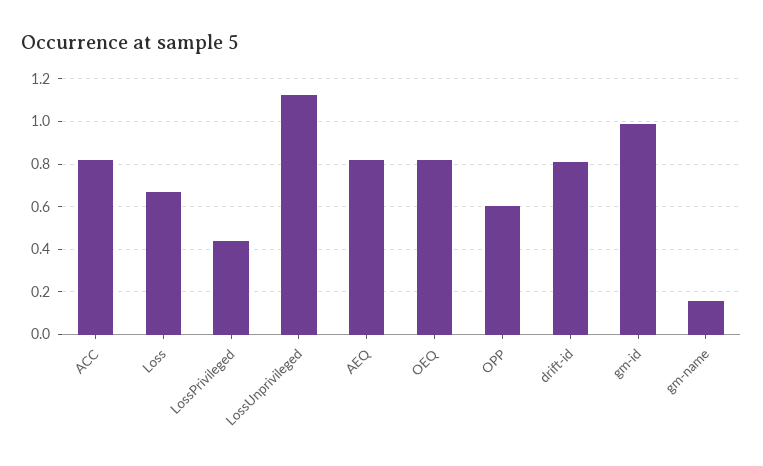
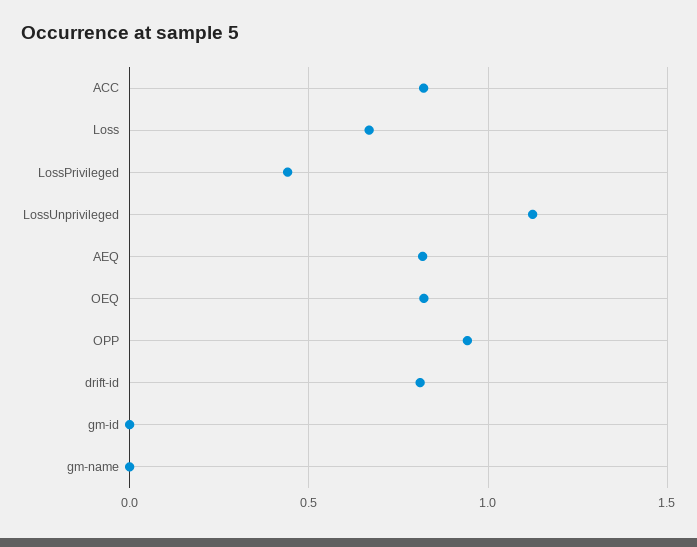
  {
    "ACC": 0.8,
    "Loss": 0.65,
    "LossPrivileged": 0.45,
    "LossUnprivileged": 1.1,
    "AEQ": 0.8,
    "OEQ": 0.8,
-   "OPP": 0.6,
+   "OPP": 0.95,
    "drift-id": 0.8,
-   "gm-id": 1,
+   "gm-id": 0,
-   "gm-name": 0.15
+   "gm-name": 0
  }

